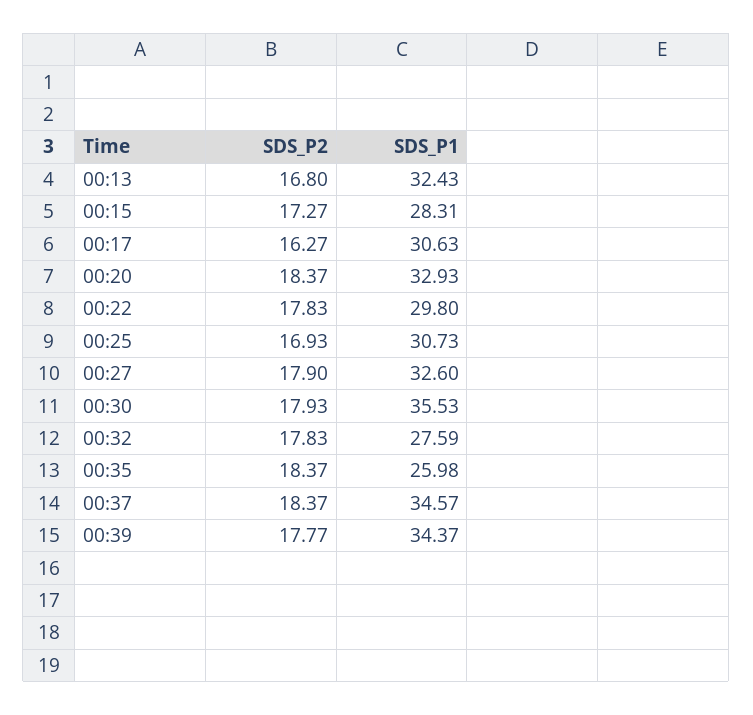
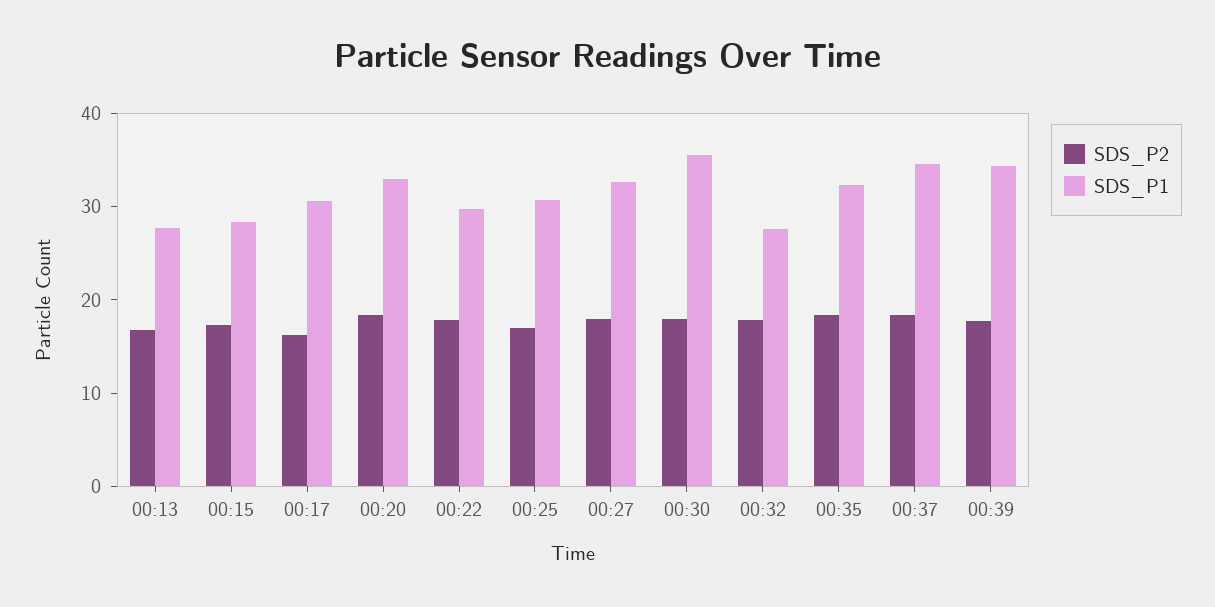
  {
    "SDS_P2": {
      "00:13": 16.8,
      "00:15": 17.27,
      "00:17": 16.27,
      "00:20": 18.37,
      "00:22": 17.83,
      "00:25": 16.93,
      "00:27": 17.9,
      "00:30": 17.93,
      "00:32": 17.83,
      "00:35": 18.37,
      "00:37": 18.37,
      "00:39": 17.77
    },
    "SDS_P1": {
-     "00:13": 32.43,
+     "00:13": 28,
      "00:15": 28.31,
      "00:17": 30.63,
      "00:20": 32.93,
      "00:22": 29.8,
      "00:25": 30.73,
      "00:27": 32.6,
      "00:30": 35.53,
      "00:32": 27.59,
-     "00:35": 25.98,
+     "00:35": 32,
      "00:37": 34.57,
      "00:39": 34.37
    }
  }

